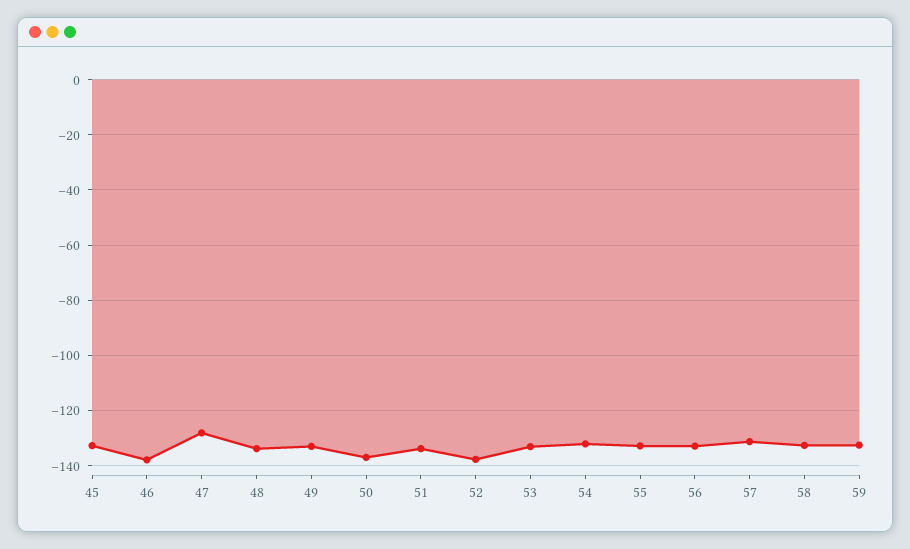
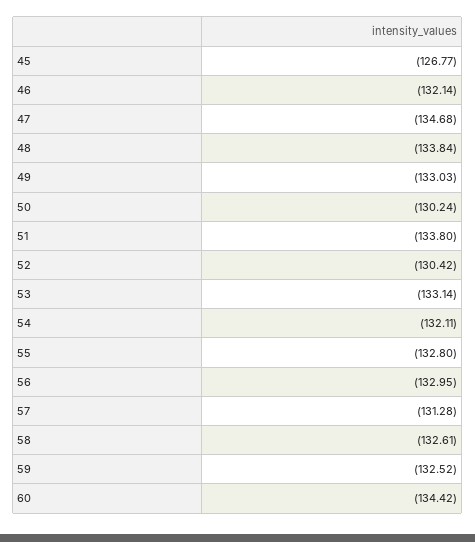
  {
-   "45": -132.5,
+   "45": -126.77,
-   "46": -137.5,
+   "46": -132.14,
-   "47": -127.5,
+   "47": -134.68,
    "48": -133.84,
    "49": -133.03,
-   "50": -137.5,
+   "50": -130.24,
    "51": -133.8,
-   "52": -137.5,
+   "52": -130.42,
    "53": -133.14,
    "54": -132.11,
    "55": -132.8,
    "56": -132.95,
    "57": -131.28,
    "58": -132.61,
-   "59": -132.52
+   "59": -132.52,
+   "60": -134.42
  }

